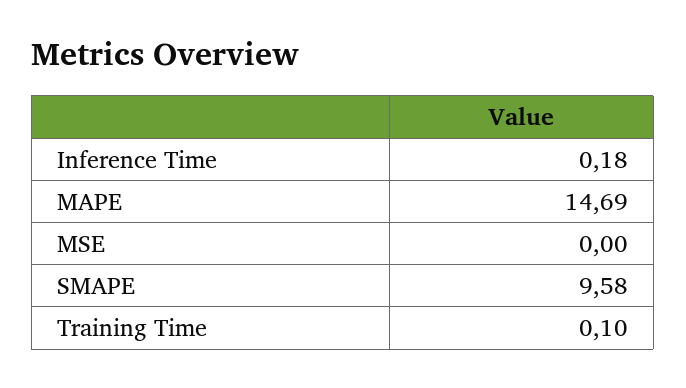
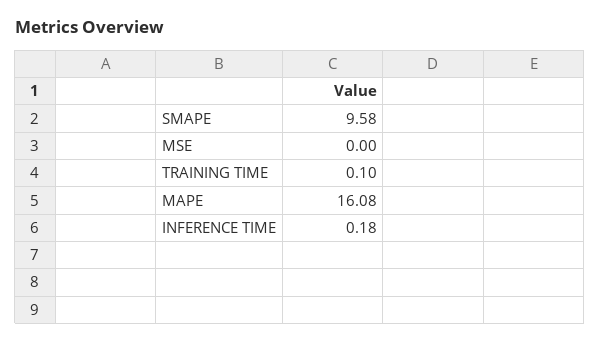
  {
    "Inference Time": 0.18,
-   "MAPE": 14.69,
+   "MAPE": 16.08,
    "MSE": 0,
    "SMAPE": 9.58,
    "Training Time": 0.1
  }

